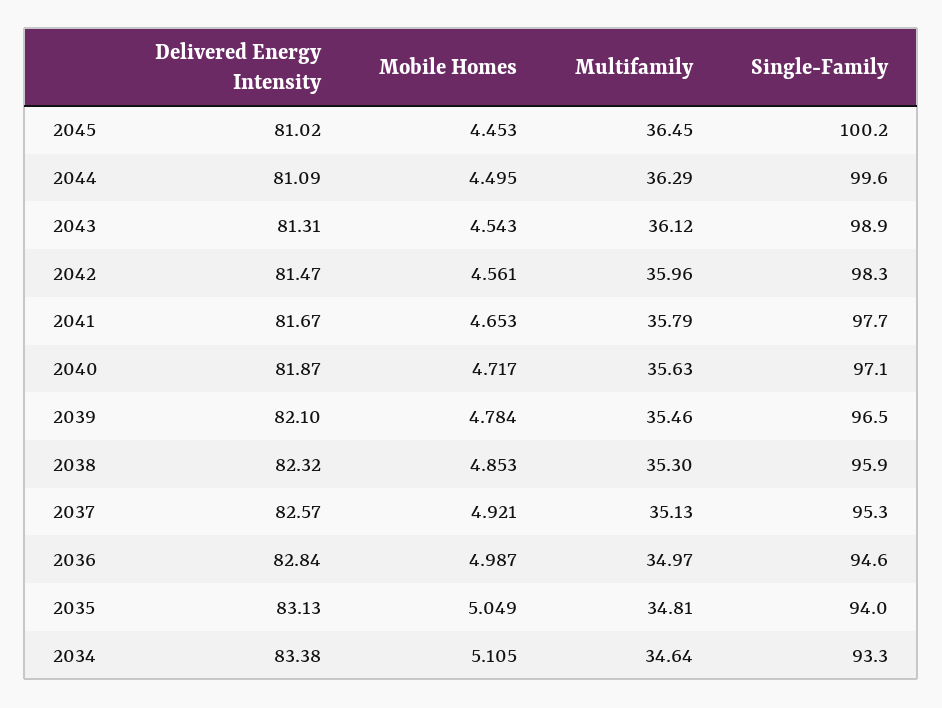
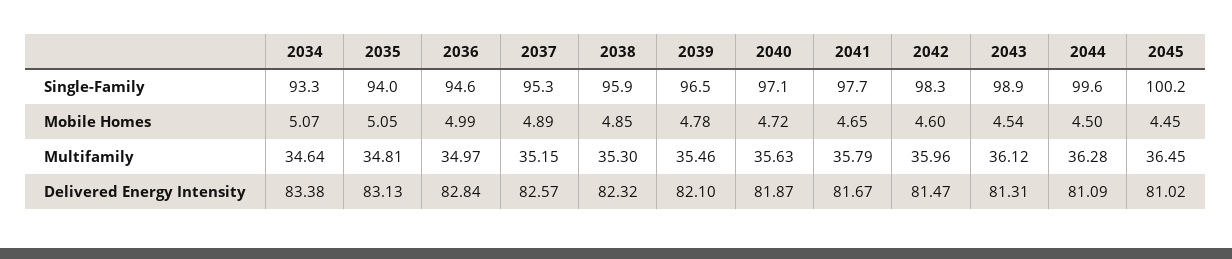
  {
    "Delivered Energy Intensity": {
      "2045": 81.02,
      "2044": 81.09,
      "2043": 81.31,
      "2042": 81.47,
      "2041": 81.67,
      "2040": 81.87,
      "2039": 82.1,
      "2038": 82.32,
      "2037": 82.57,
      "2036": 82.84,
      "2035": 83.13,
      "2034": 83.38
    },
    "Mobile Homes": {
      "2045": 4.453,
      "2044": 4.495,
      "2043": 4.543,
-     "2042": 4.561,
+     "2042": 4.6,
      "2041": 4.653,
      "2040": 4.717,
      "2039": 4.784,
      "2038": 4.853,
-     "2037": 4.921,
+     "2037": 4.89,
      "2036": 4.987,
      "2035": 5.049,
-     "2034": 5.105
+     "2034": 5.07
    },
    "Multifamily": {
      "2045": 36.45,
-     "2044": 36.29,
+     "2044": 36.28,
      "2043": 36.12,
      "2042": 35.96,
      "2041": 35.79,
      "2040": 35.63,
      "2039": 35.46,
      "2038": 35.3,
-     "2037": 35.13,
+     "2037": 35.15,
      "2036": 34.97,
      "2035": 34.81,
      "2034": 34.64
    },
    "Single-Family": {
      "2045": 100.2,
      "2044": 99.6,
      "2043": 98.9,
      "2042": 98.3,
      "2041": 97.7,
      "2040": 97.1,
      "2039": 96.5,
      "2038": 95.9,
      "2037": 95.3,
      "2036": 94.6,
      "2035": 94,
      "2034": 93.3
    }
  }

